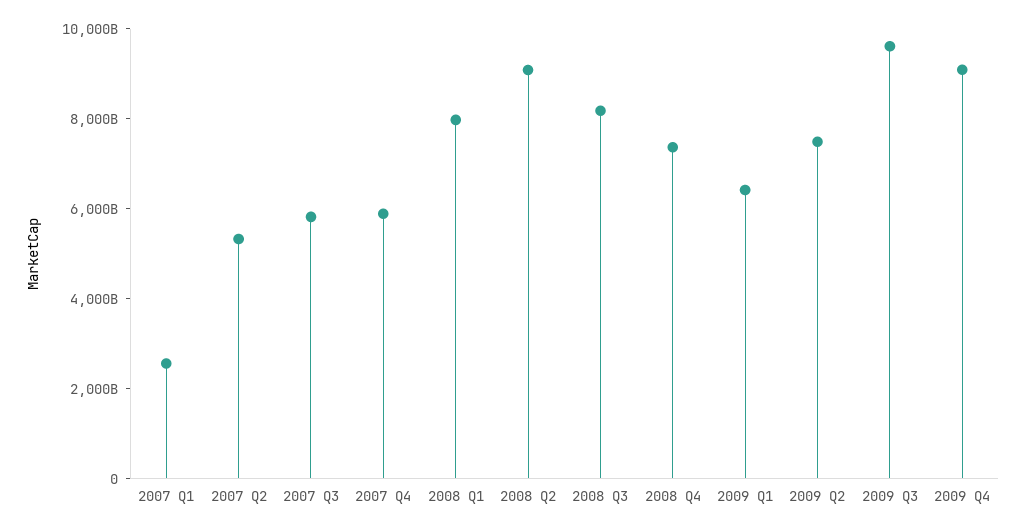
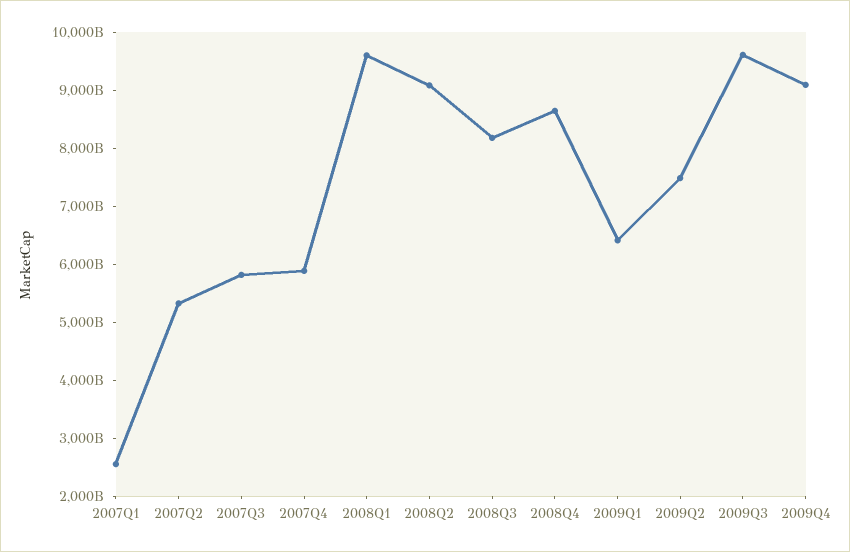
  {
    "2007 Q1": 2600000000000,
    "2007 Q2": 5400000000000,
    "2007 Q3": 5800000000000,
    "2007 Q4": 5800000000000,
-   "2008 Q1": 8000000000000,
+   "2008 Q1": 9600000000000,
    "2008 Q2": 9000000000000,
    "2008 Q3": 8200000000000,
-   "2008 Q4": 7500000000000,
+   "2008 Q4": 8600000000000,
    "2009 Q1": 6400000000000,
    "2009 Q2": 7400000000000,
    "2009 Q3": 9600000000000,
    "2009 Q4": 9000000000000
  }

